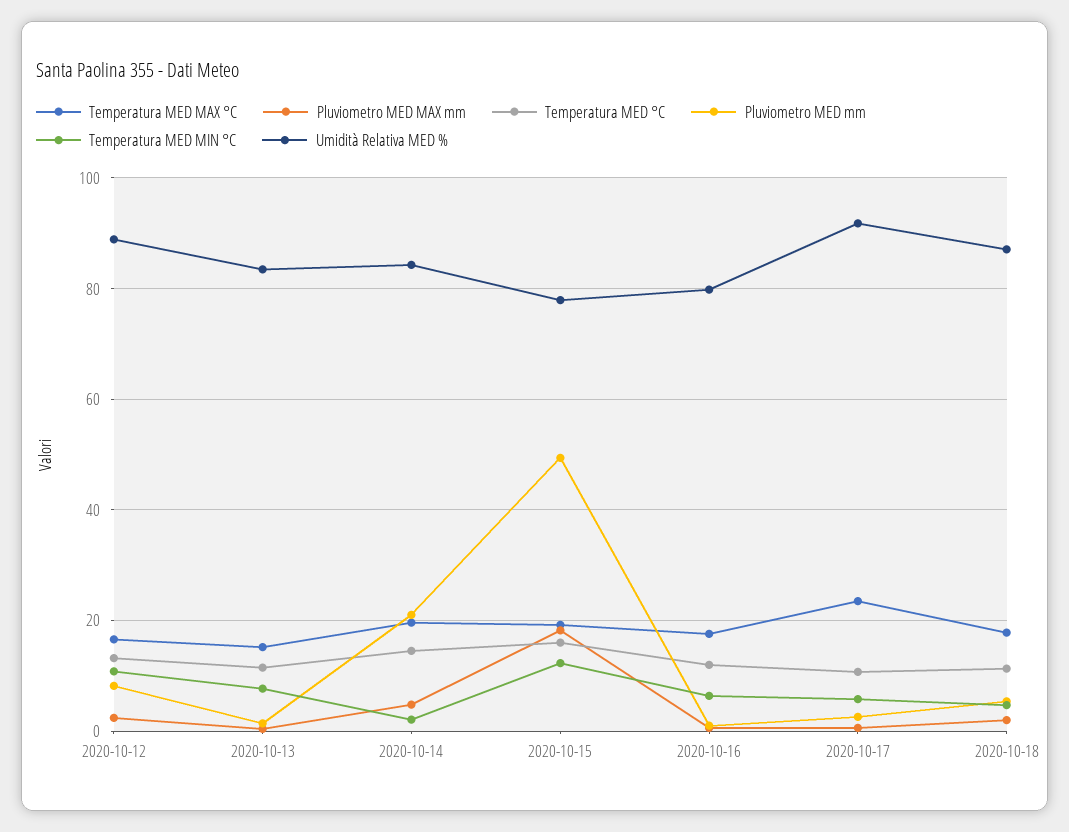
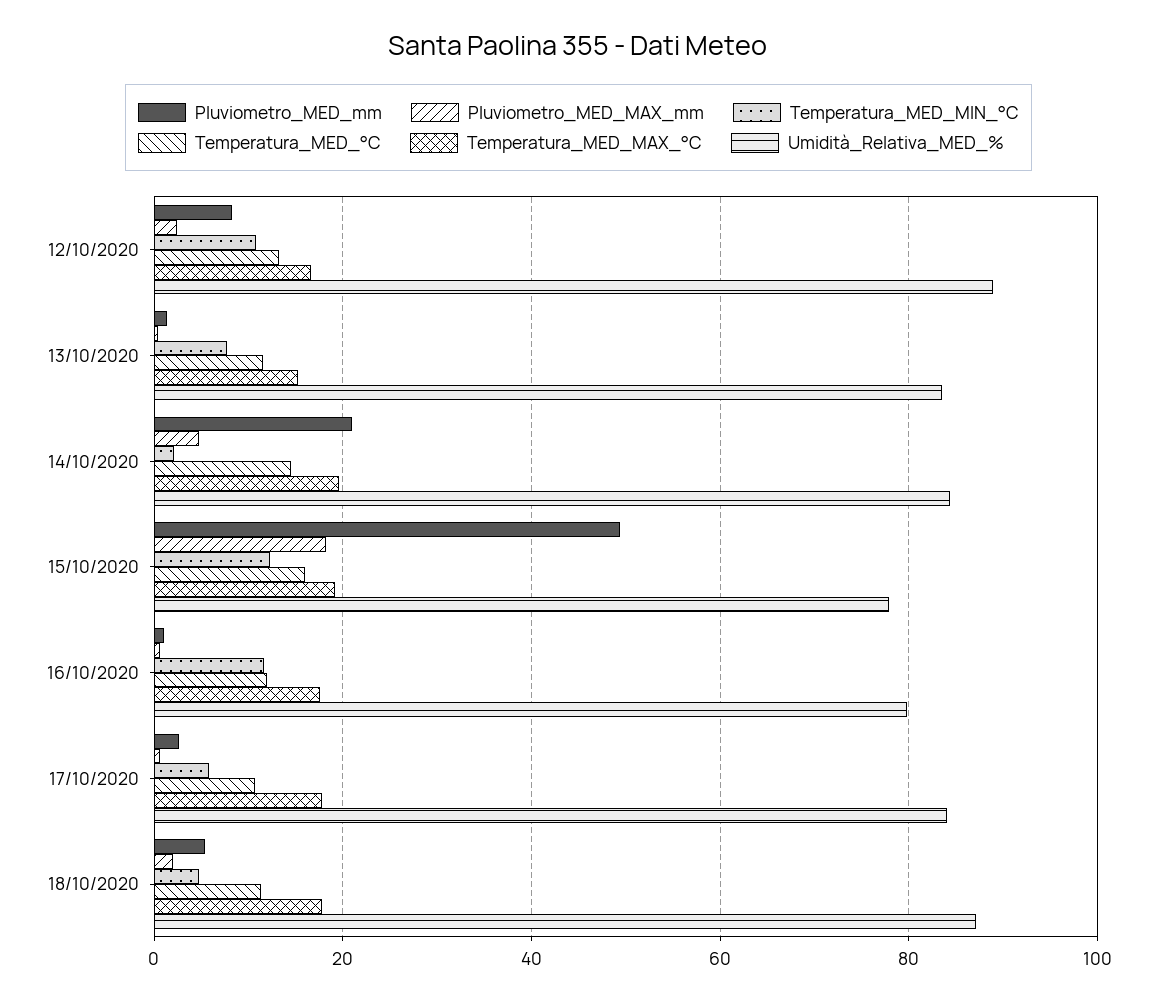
  {
    "Temperatura MED MAX °C": {
      "2020-10-12": 16,
      "2020-10-13": 16,
      "2020-10-14": 20,
      "2020-10-15": 20,
      "2020-10-16": 18,
-     "2020-10-17": 24,
+     "2020-10-17": 18,
      "2020-10-18": 18
    },
    "Pluviometro MED MAX mm": {
      "2020-10-12": 2,
      "2020-10-13": 0,
      "2020-10-14": 4,
      "2020-10-15": 18,
      "2020-10-16": 0,
      "2020-10-17": 0,
      "2020-10-18": 2
    },
    "Temperatura MED °C": {
      "2020-10-12": 14,
      "2020-10-13": 12,
      "2020-10-14": 14,
      "2020-10-15": 16,
      "2020-10-16": 12,
      "2020-10-17": 10,
      "2020-10-18": 12
    },
    "Pluviometro MED mm": {
      "2020-10-12": 8,
      "2020-10-13": 2,
      "2020-10-14": 22,
      "2020-10-15": 50,
      "2020-10-16": 2,
      "2020-10-17": 2,
      "2020-10-18": 6
    },
    "Temperatura MED MIN °C": {
      "2020-10-12": 10,
      "2020-10-13": 8,
      "2020-10-14": 2,
      "2020-10-15": 12,
-     "2020-10-16": 6,
+     "2020-10-16": 12,
      "2020-10-17": 6,
      "2020-10-18": 4
    },
    "Umidità Relativa MED %": {
      "2020-10-12": 88,
      "2020-10-13": 84,
      "2020-10-14": 84,
      "2020-10-15": 78,
      "2020-10-16": 80,
-     "2020-10-17": 92,
+     "2020-10-17": 84,
      "2020-10-18": 88
    }
  }

